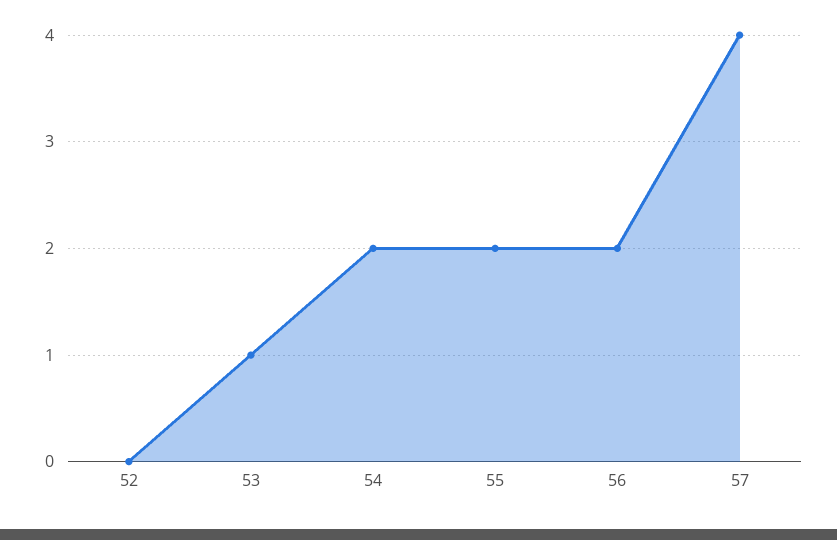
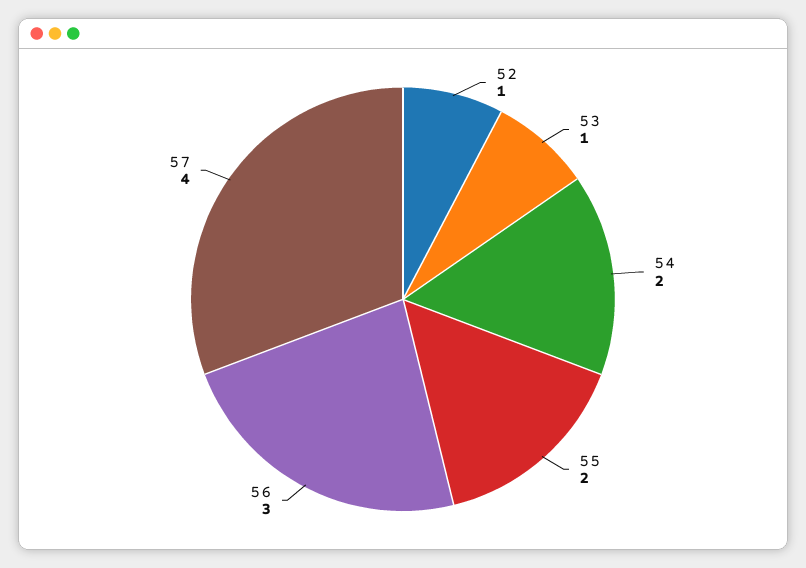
  {
-   "52": 0,
+   "52": 1,
    "53": 1,
    "54": 2,
    "55": 2,
-   "56": 2,
+   "56": 3,
    "57": 4
  }

